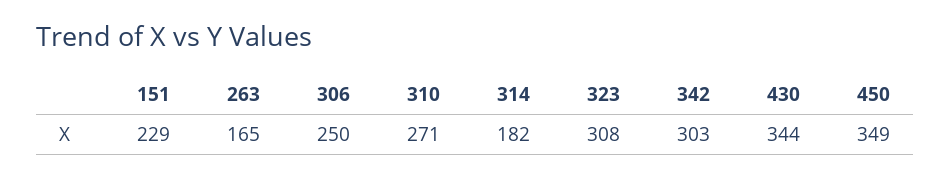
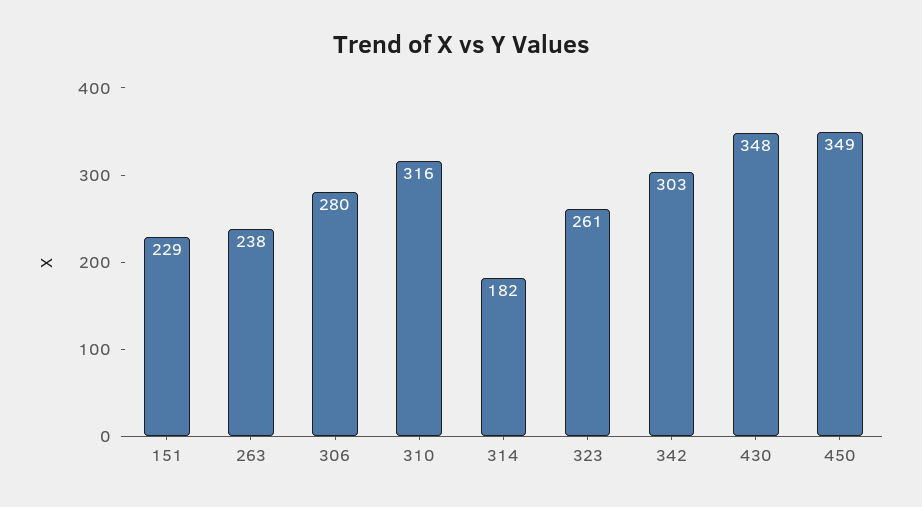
  {
    "151": 229,
-   "263": 165,
+   "263": 238,
-   "306": 250,
+   "306": 280,
-   "310": 271,
+   "310": 316,
    "314": 182,
-   "323": 308,
+   "323": 261,
    "342": 303,
-   "430": 344,
+   "430": 348,
    "450": 349
  }

